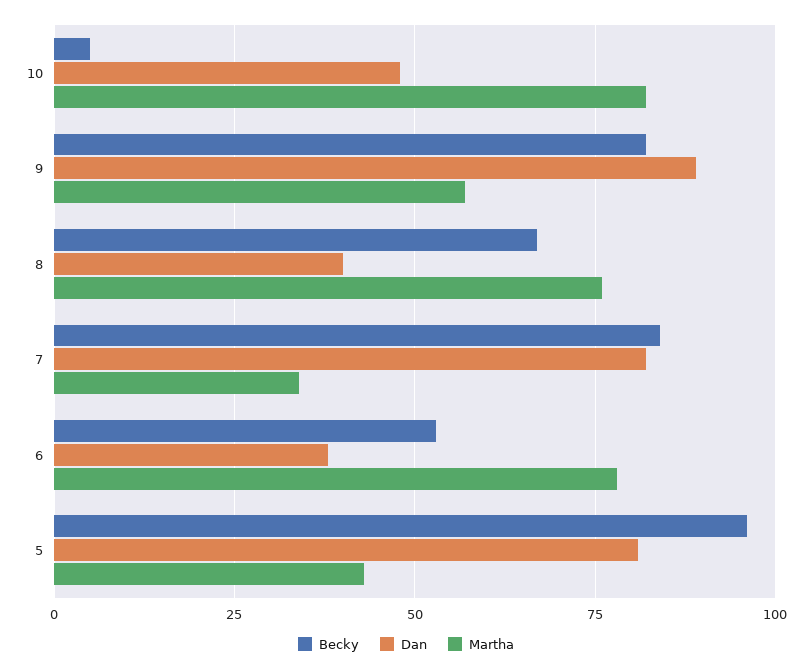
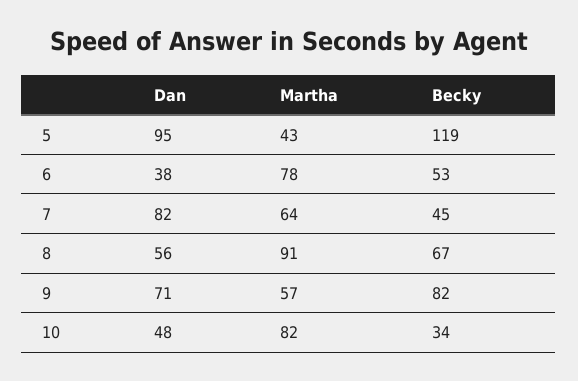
  {
    "Becky": {
-     "10": 5,
+     "10": 34,
      "9": 82,
      "8": 67,
-     "7": 85,
+     "7": 45,
      "6": 53,
-     "5": 95
+     "5": 119
    },
    "Dan": {
      "10": 48,
-     "9": 90,
+     "9": 71,
-     "8": 40,
+     "8": 56,
      "7": 82,
      "6": 38,
-     "5": 80
+     "5": 95
    },
    "Martha": {
      "10": 82,
      "9": 57,
-     "8": 75,
+     "8": 91,
-     "7": 35,
+     "7": 64,
      "6": 78,
      "5": 43
    }
  }

